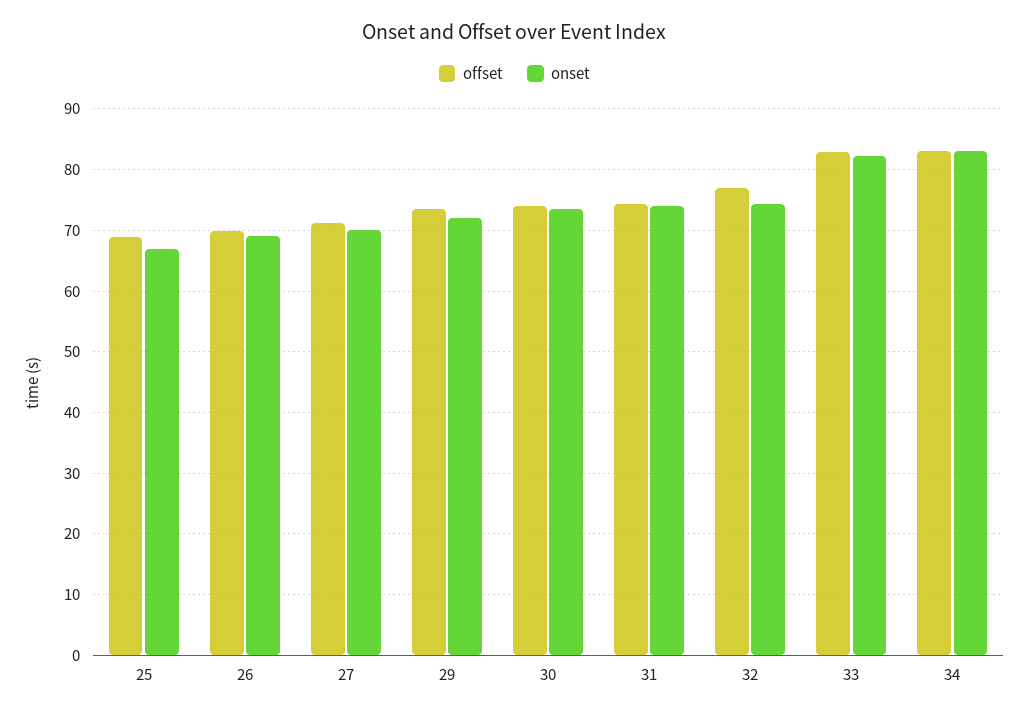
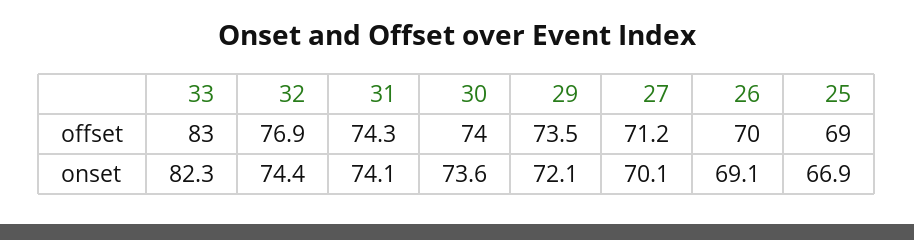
  {
    "offset": {
      "25": 69,
      "26": 70,
      "27": 71.2,
      "29": 73.5,
      "30": 74,
      "31": 74.3,
      "32": 76.9,
-     "33": 83,
+     "33": 83
-     "34": 83
    },
    "onset": {
      "25": 66.9,
      "26": 69.1,
      "27": 70.1,
      "29": 72.1,
      "30": 73.6,
      "31": 74.1,
      "32": 74.4,
-     "33": 82.3,
+     "33": 82.3
-     "34": 83
    }
  }

